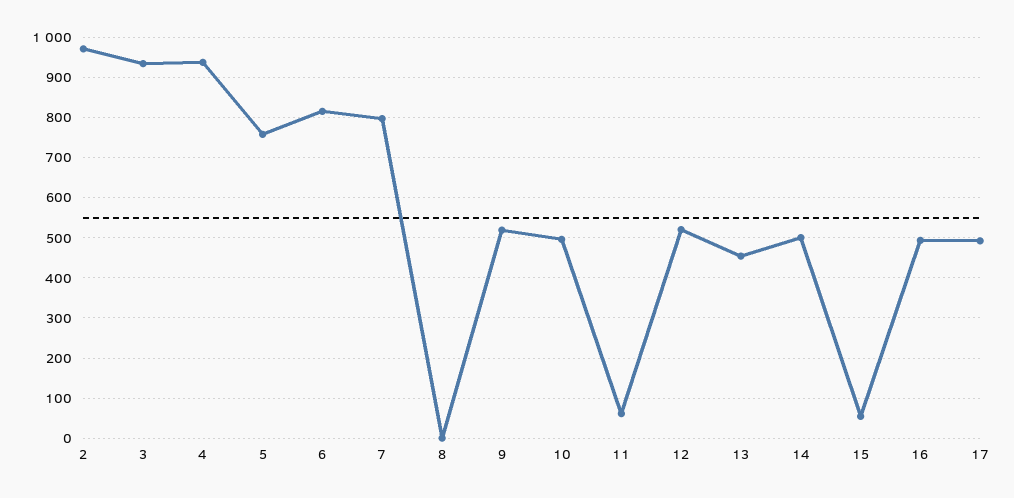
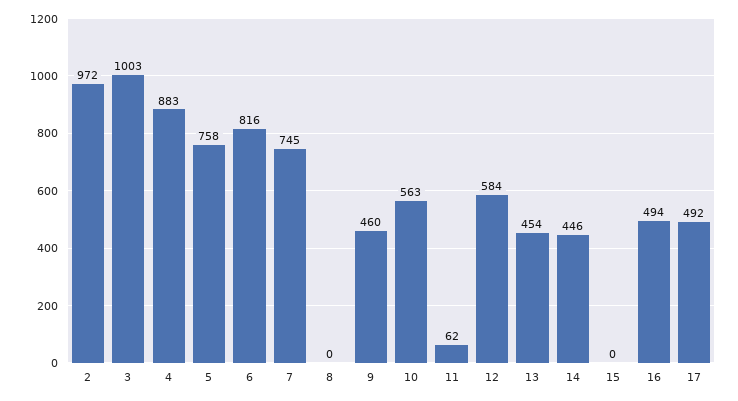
  {
    "2": 972,
-   "3": 940,
+   "3": 1003,
-   "4": 940,
+   "4": 883,
    "5": 758,
    "6": 816,
-   "7": 800,
+   "7": 745,
    "8": 0,
-   "9": 520,
+   "9": 460,
-   "10": 500,
+   "10": 563,
    "11": 62,
-   "12": 520,
+   "12": 584,
    "13": 454,
-   "14": 500,
+   "14": 446,
-   "15": 60,
+   "15": 0,
    "16": 494,
    "17": 492
  }

